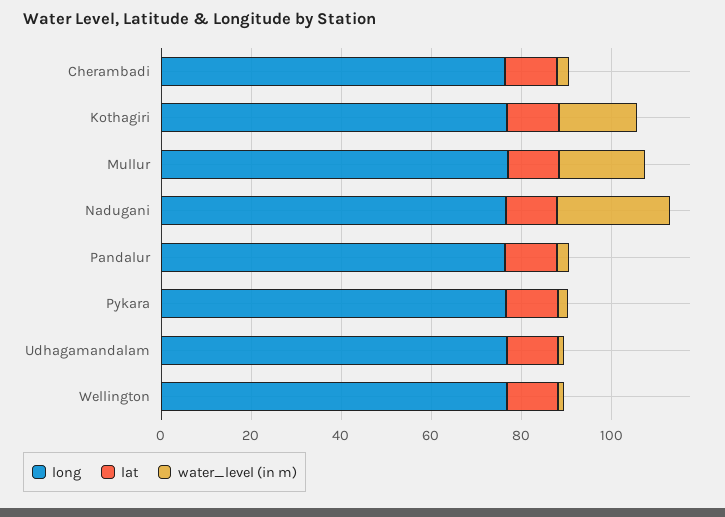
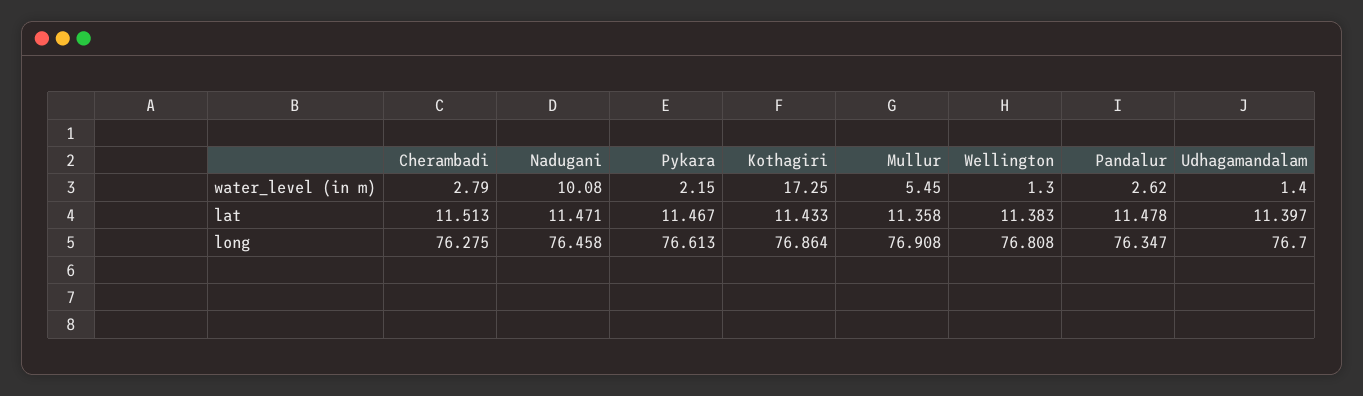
  {
    "long": {
      "Cherambadi": 76.275,
      "Kothagiri": 76.864,
      "Mullur": 76.908,
      "Nadugani": 76.458,
      "Pandalur": 76.347,
      "Pykara": 76.613,
      "Udhagamandalam": 76.7,
      "Wellington": 76.808
    },
    "lat": {
      "Cherambadi": 11.513,
      "Kothagiri": 11.433,
      "Mullur": 11.358,
      "Nadugani": 11.471,
      "Pandalur": 11.478,
      "Pykara": 11.467,
      "Udhagamandalam": 11.397,
      "Wellington": 11.383
    },
    "water_level (in m)": {
      "Cherambadi": 2.79,
      "Kothagiri": 17.25,
-     "Mullur": 20,
+     "Mullur": 5.45,
-     "Nadugani": 25,
+     "Nadugani": 10.08,
      "Pandalur": 2.62,
      "Pykara": 2.15,
      "Udhagamandalam": 1.4,
      "Wellington": 1.3
    }
  }

